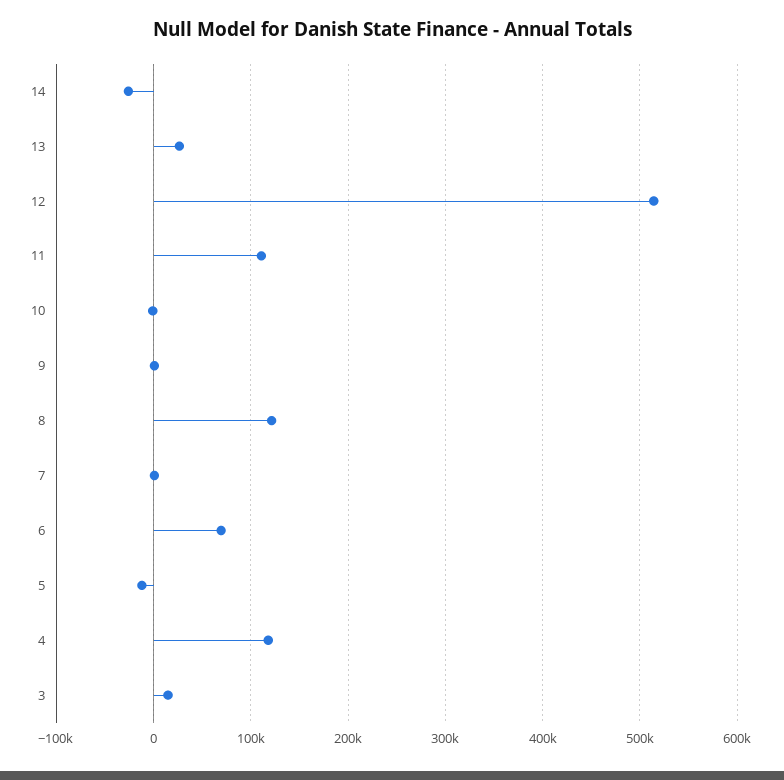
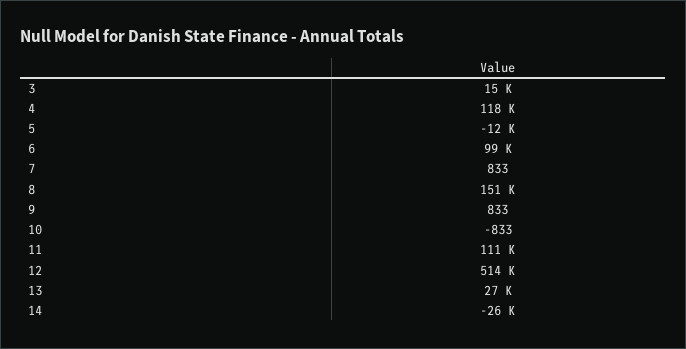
  {
    "14": -26000,
    "13": 27000,
    "12": 514000,
    "11": 111000,
    "10": -833,
    "9": 833,
-   "8": 120000,
+   "8": 151000,
    "7": 833,
-   "6": 70000,
+   "6": 99000,
    "5": -12000,
    "4": 118000,
    "3": 15000
  }

